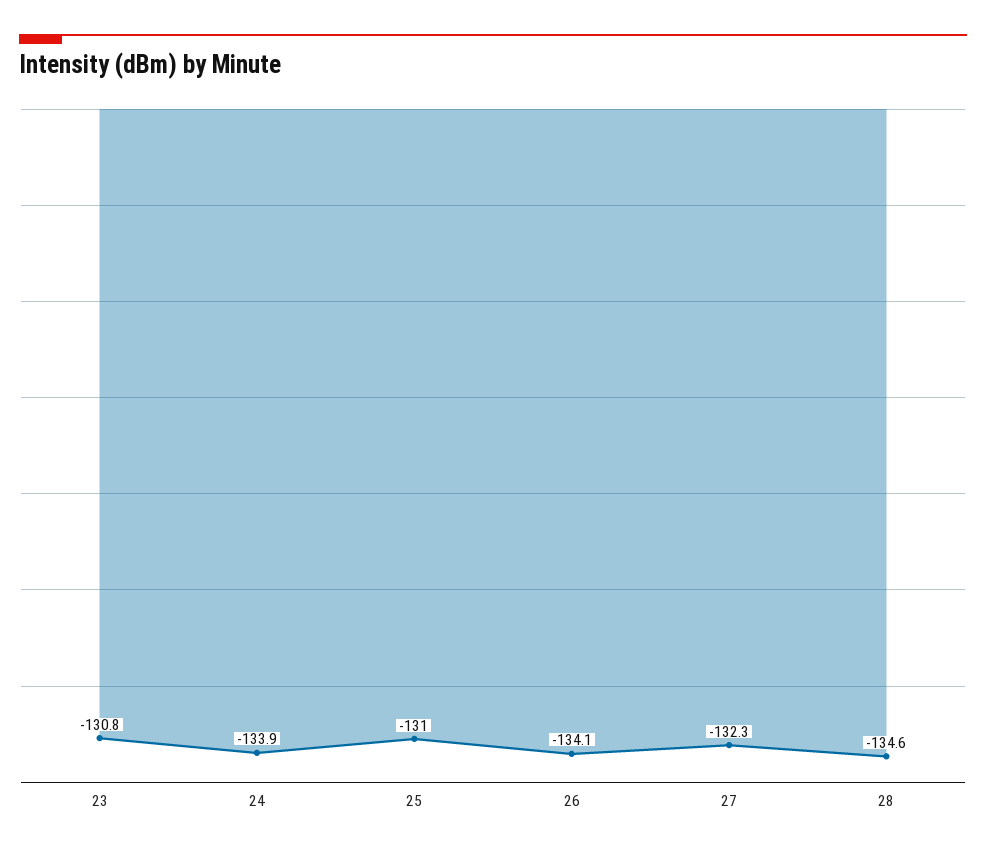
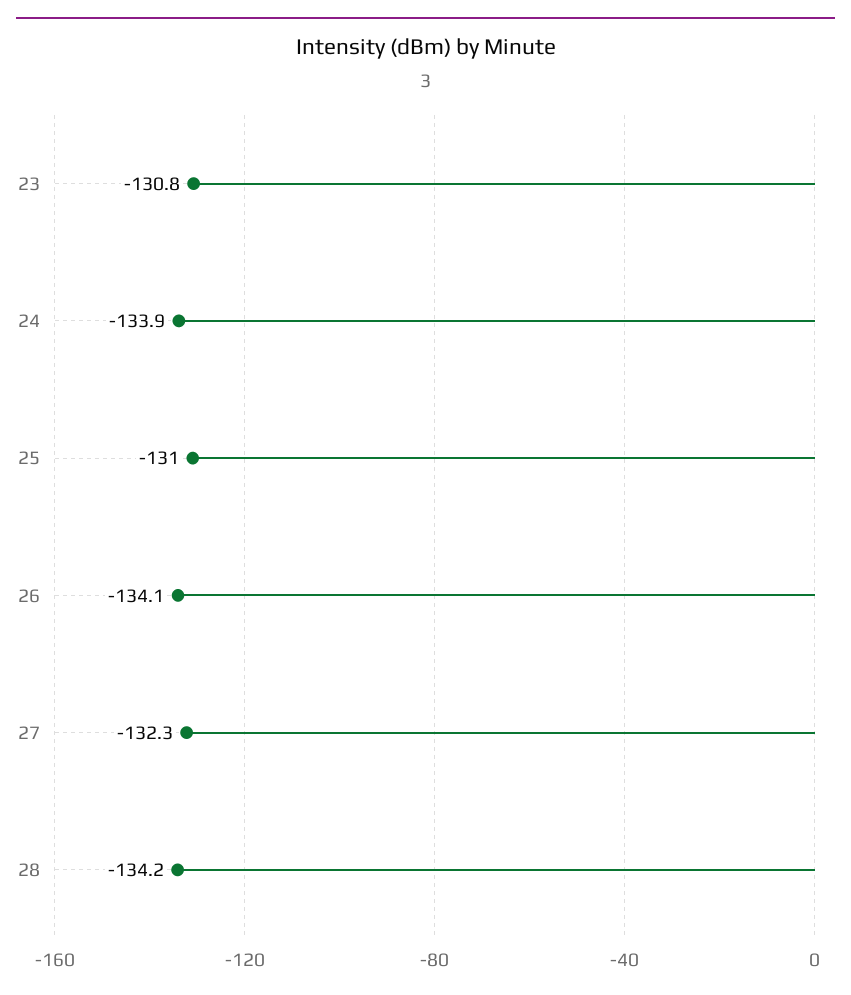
  {
    "23": -130.8,
    "24": -133.9,
    "25": -131,
    "26": -134.1,
    "27": -132.3,
-   "28": -134.6
+   "28": -134.2
  }

